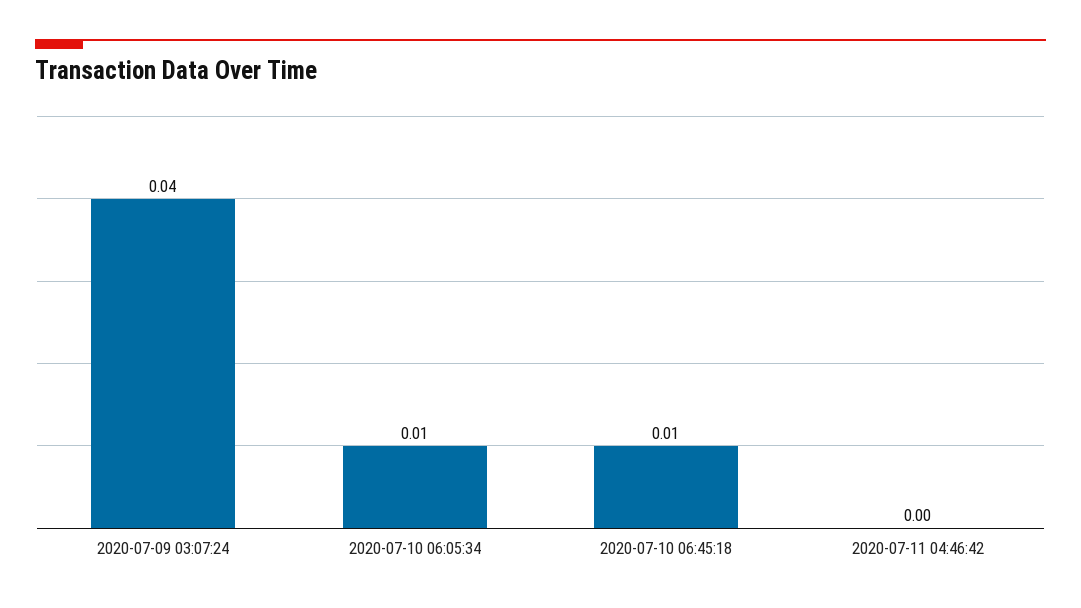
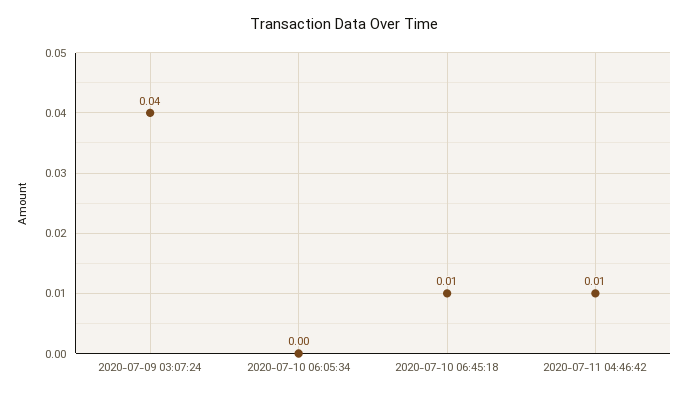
  {
    "2020-07-09 03:07:24": 0.04,
-   "2020-07-10 06:05:34": 0.01,
+   "2020-07-10 06:05:34": 0,
    "2020-07-10 06:45:18": 0.01,
-   "2020-07-11 04:46:42": 0
+   "2020-07-11 04:46:42": 0.01
  }

